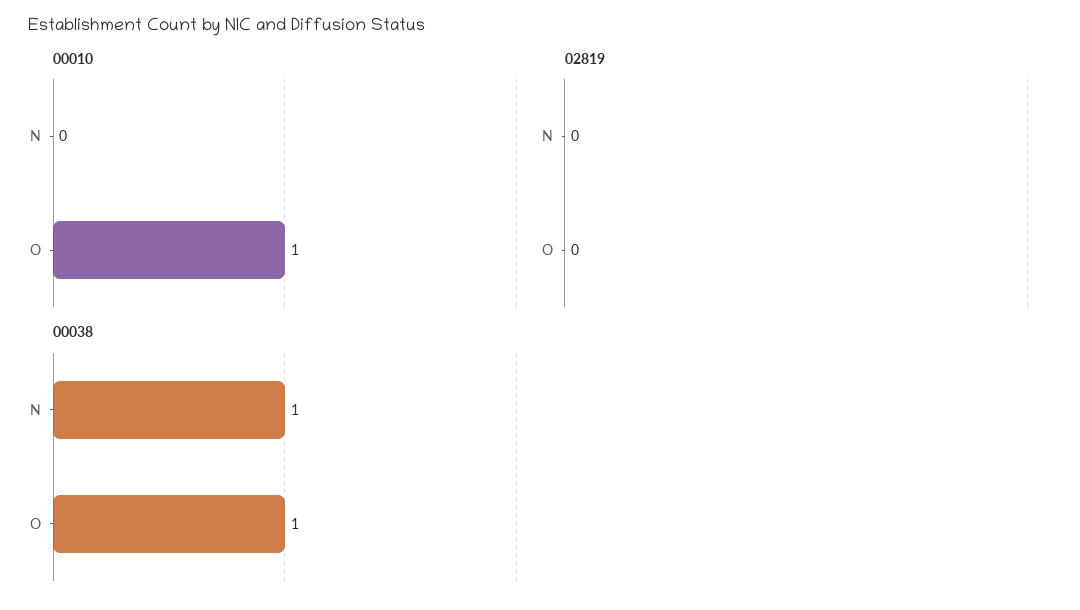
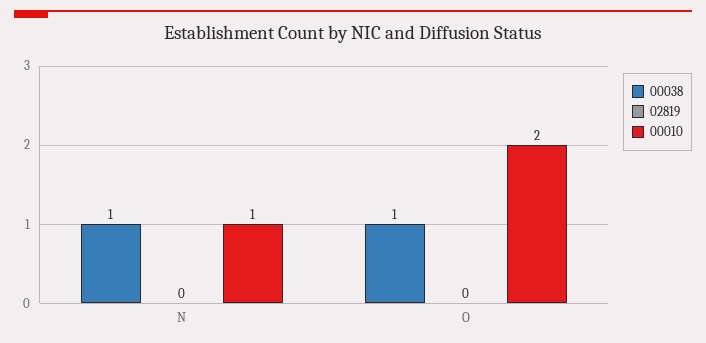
  {
    "00010": {
-     "N": 0,
+     "N": 1,
-     "O": 1
+     "O": 2
    },
    "02819": {
      "N": 0,
      "O": 0
    },
    "00038": {
      "N": 1,
      "O": 1
    }
  }

